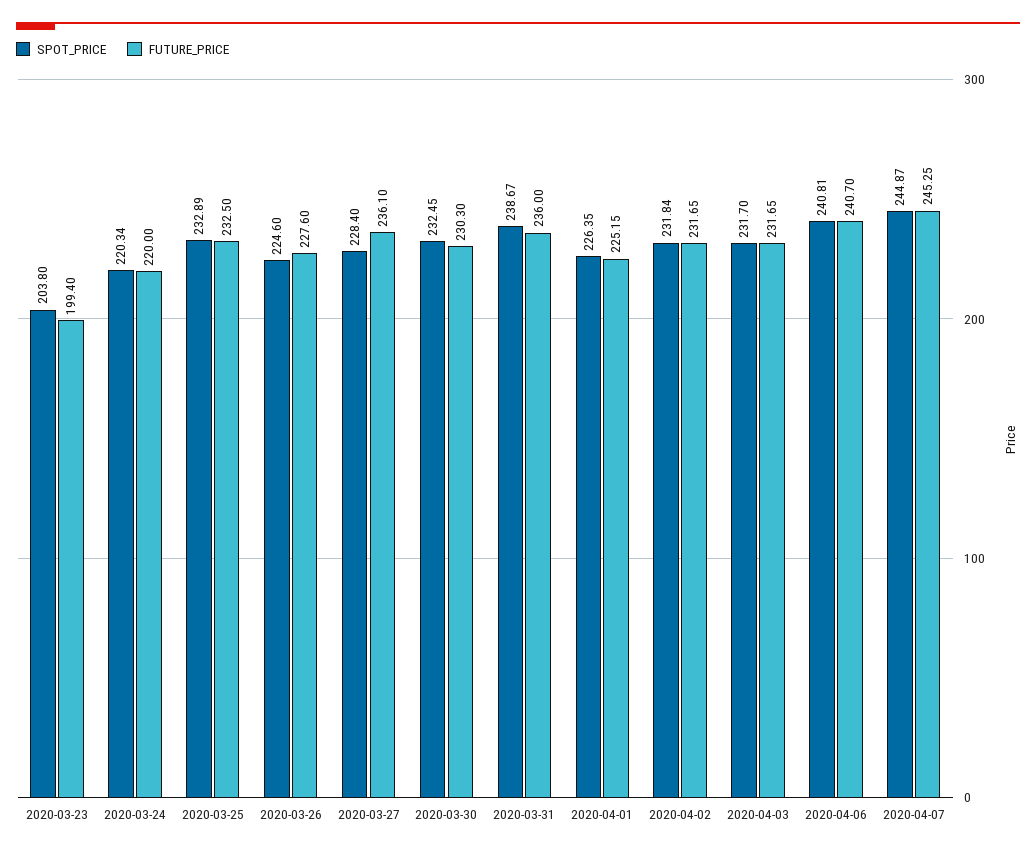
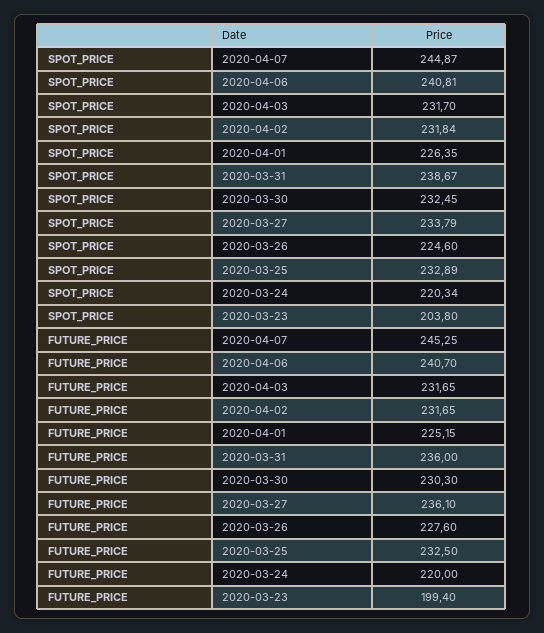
  {
    "SPOT_PRICE": {
      "2020-03-23": 203.8,
      "2020-03-24": 220.34,
      "2020-03-25": 232.89,
      "2020-03-26": 224.6,
-     "2020-03-27": 228.4,
+     "2020-03-27": 233.79,
      "2020-03-30": 232.45,
      "2020-03-31": 238.67,
      "2020-04-01": 226.35,
      "2020-04-02": 231.84,
      "2020-04-03": 231.7,
      "2020-04-06": 240.81,
      "2020-04-07": 244.87
    },
    "FUTURE_PRICE": {
      "2020-03-23": 199.4,
      "2020-03-24": 220,
      "2020-03-25": 232.5,
      "2020-03-26": 227.6,
      "2020-03-27": 236.1,
      "2020-03-30": 230.3,
      "2020-03-31": 236,
      "2020-04-01": 225.15,
      "2020-04-02": 231.65,
      "2020-04-03": 231.65,
      "2020-04-06": 240.7,
      "2020-04-07": 245.25
    }
  }

